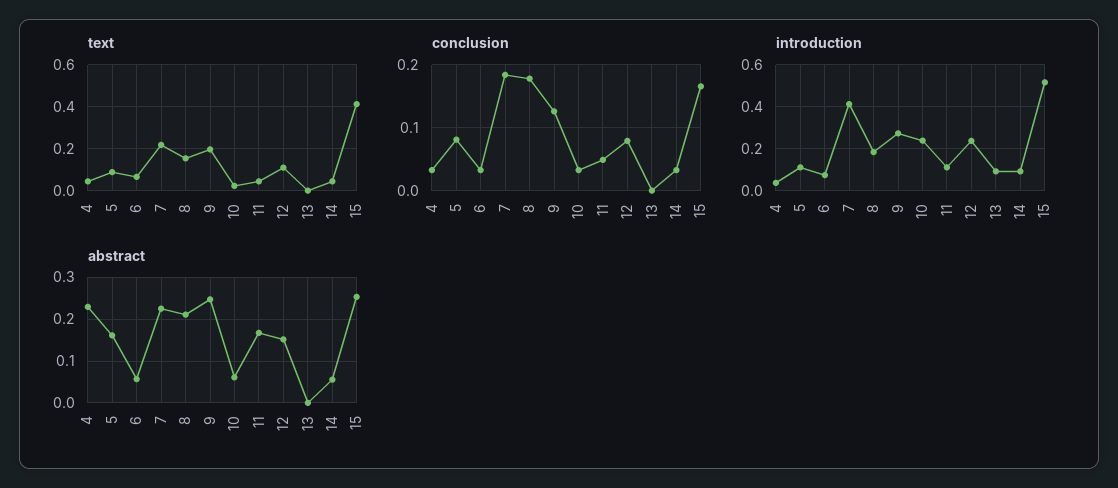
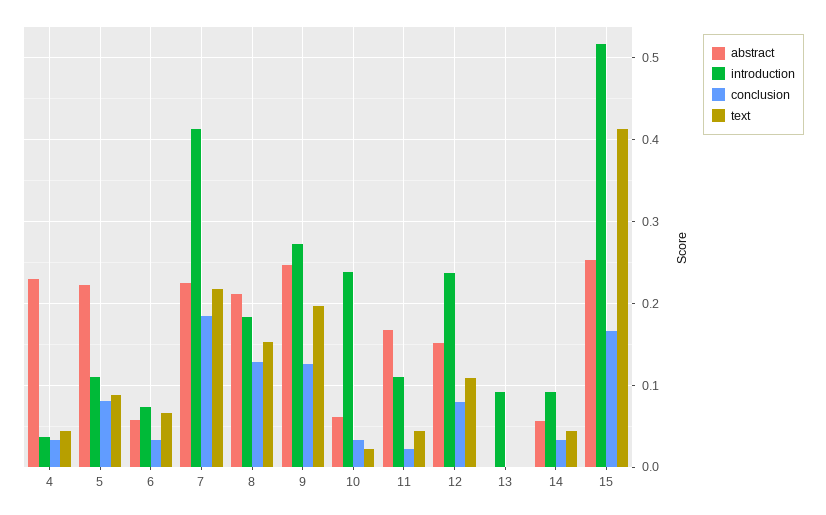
  {
    "text": {
      "4": 0.04,
      "5": 0.09,
      "6": 0.07,
      "7": 0.22,
      "8": 0.15,
      "9": 0.2,
      "10": 0.02,
      "11": 0.04,
      "12": 0.11,
      "13": 0,
      "14": 0.04,
      "15": 0.41
    },
    "conclusion": {
      "4": 0.03,
      "5": 0.08,
      "6": 0.03,
      "7": 0.18,
-     "8": 0.18,
+     "8": 0.13,
      "9": 0.13,
      "10": 0.03,
-     "11": 0.05,
+     "11": 0.02,
      "12": 0.08,
      "13": 0,
      "14": 0.03,
      "15": 0.17
    },
    "introduction": {
      "4": 0.04,
      "5": 0.11,
      "6": 0.07,
      "7": 0.41,
      "8": 0.18,
      "9": 0.27,
      "10": 0.24,
      "11": 0.11,
      "12": 0.24,
      "13": 0.09,
      "14": 0.09,
      "15": 0.52
    },
    "abstract": {
      "4": 0.23,
-     "5": 0.16,
+     "5": 0.22,
      "6": 0.06,
      "7": 0.23,
      "8": 0.21,
      "9": 0.25,
      "10": 0.06,
      "11": 0.17,
      "12": 0.15,
      "13": 0,
      "14": 0.06,
      "15": 0.25
    }
  }

